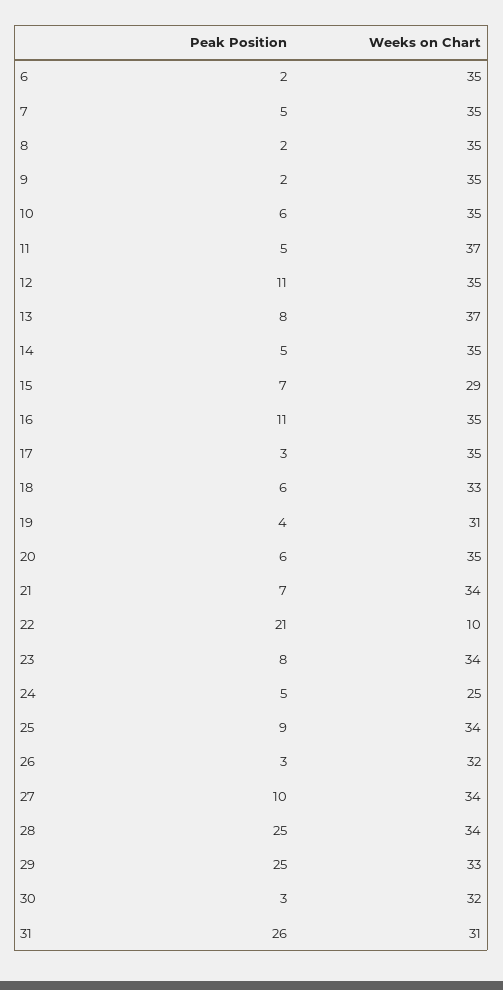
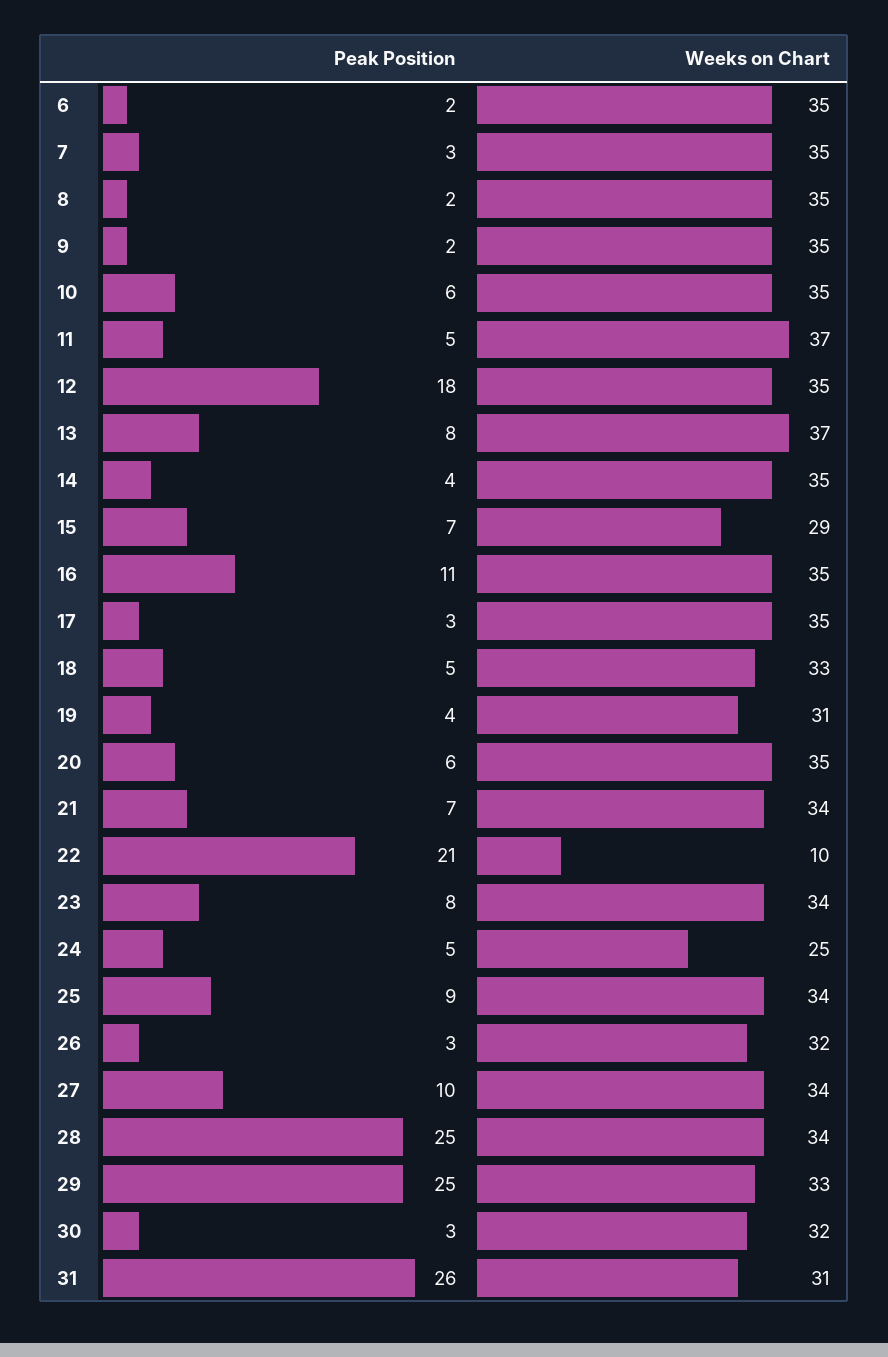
  {
    "Peak Position": {
      "6": 2,
-     "7": 5,
+     "7": 3,
      "8": 2,
      "9": 2,
      "10": 6,
      "11": 5,
-     "12": 11,
+     "12": 18,
      "13": 8,
-     "14": 5,
+     "14": 4,
      "15": 7,
      "16": 11,
      "17": 3,
-     "18": 6,
+     "18": 5,
      "19": 4,
      "20": 6,
      "21": 7,
      "22": 21,
      "23": 8,
      "24": 5,
      "25": 9,
      "26": 3,
      "27": 10,
      "28": 25,
      "29": 25,
      "30": 3,
      "31": 26
    },
    "Weeks on Chart": {
      "6": 35,
      "7": 35,
      "8": 35,
      "9": 35,
      "10": 35,
      "11": 37,
      "12": 35,
      "13": 37,
      "14": 35,
      "15": 29,
      "16": 35,
      "17": 35,
      "18": 33,
      "19": 31,
      "20": 35,
      "21": 34,
      "22": 10,
      "23": 34,
      "24": 25,
      "25": 34,
      "26": 32,
      "27": 34,
      "28": 34,
      "29": 33,
      "30": 32,
      "31": 31
    }
  }

